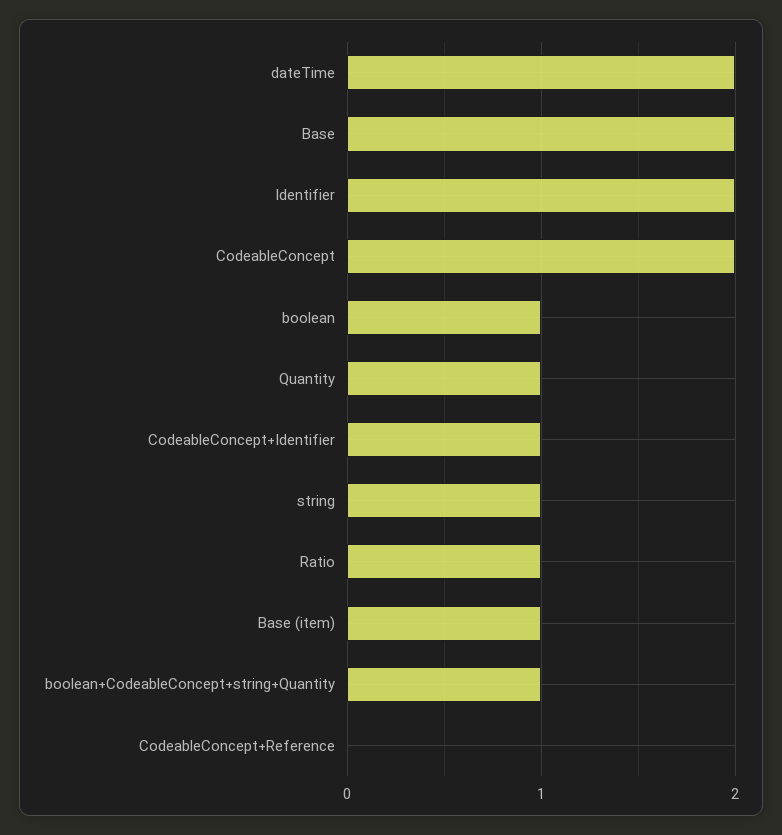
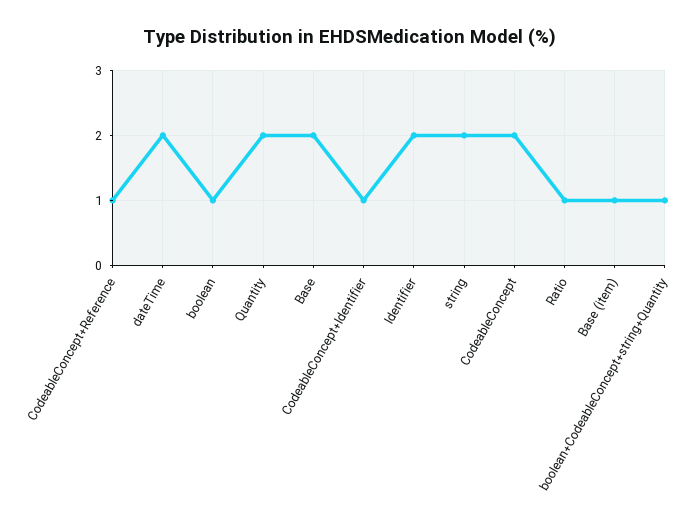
  {
    "dateTime": 2,
    "Base": 2,
    "Identifier": 2,
    "CodeableConcept": 2,
    "boolean": 1,
-   "Quantity": 1,
+   "Quantity": 2,
    "CodeableConcept+Identifier": 1,
-   "string": 1,
+   "string": 2,
    "Ratio": 1,
    "Base (item)": 1,
    "boolean+CodeableConcept+string+Quantity": 1,
-   "CodeableConcept+Reference": 0
+   "CodeableConcept+Reference": 1
  }

